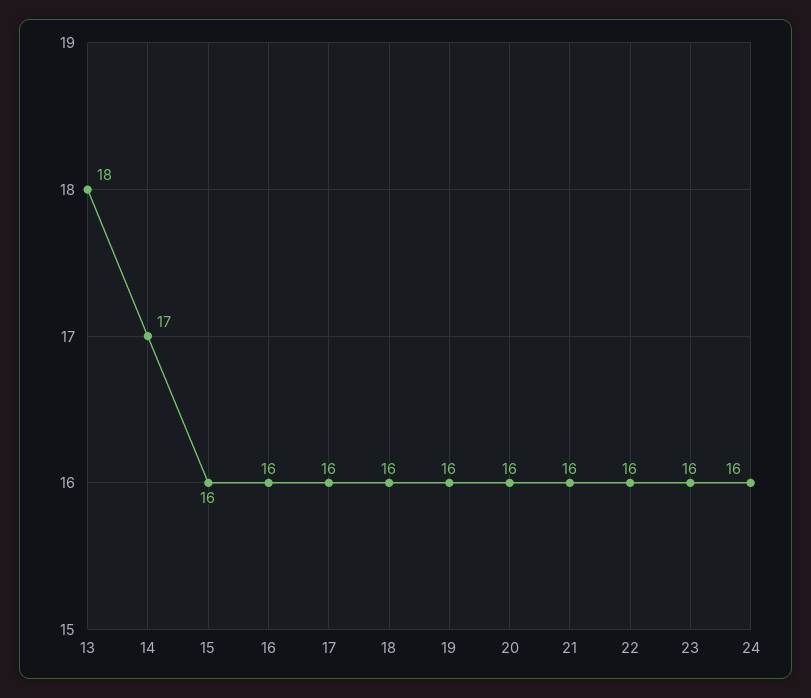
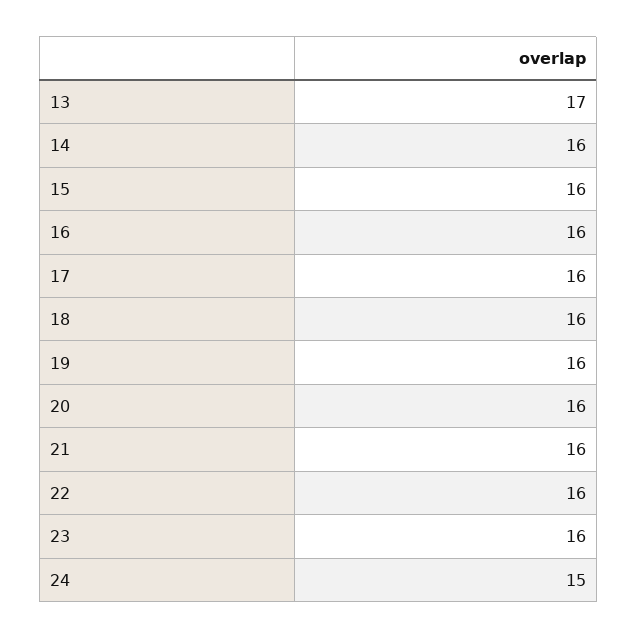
  {
-   "13": 18,
+   "13": 17,
-   "14": 17,
+   "14": 16,
    "15": 16,
    "16": 16,
    "17": 16,
    "18": 16,
    "19": 16,
    "20": 16,
    "21": 16,
    "22": 16,
    "23": 16,
-   "24": 16
+   "24": 15
  }

